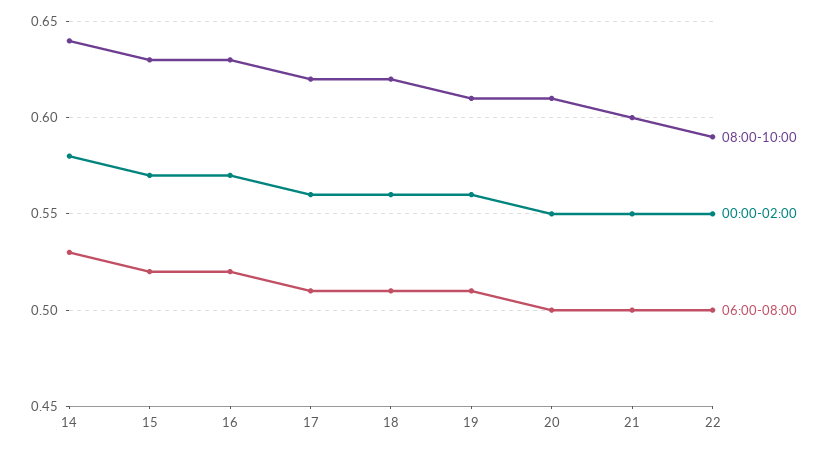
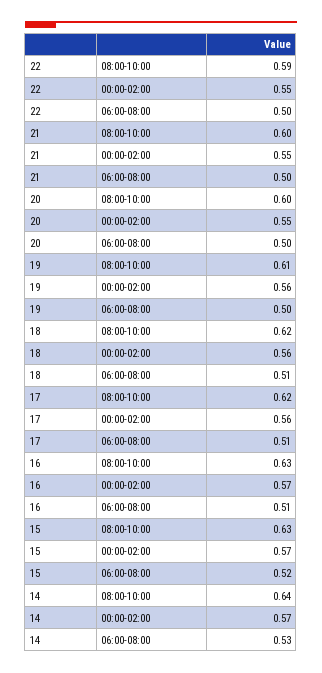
  {
    "08:00-10:00": {
      "14": 0.64,
      "15": 0.63,
      "16": 0.63,
      "17": 0.62,
      "18": 0.62,
      "19": 0.61,
-     "20": 0.61,
+     "20": 0.6,
      "21": 0.6,
      "22": 0.59
    },
    "00:00-02:00": {
-     "14": 0.58,
+     "14": 0.57,
      "15": 0.57,
      "16": 0.57,
      "17": 0.56,
      "18": 0.56,
      "19": 0.56,
      "20": 0.55,
      "21": 0.55,
      "22": 0.55
    },
    "06:00-08:00": {
      "14": 0.53,
      "15": 0.52,
-     "16": 0.52,
+     "16": 0.51,
      "17": 0.51,
      "18": 0.51,
-     "19": 0.51,
+     "19": 0.5,
      "20": 0.5,
      "21": 0.5,
      "22": 0.5
    }
  }

